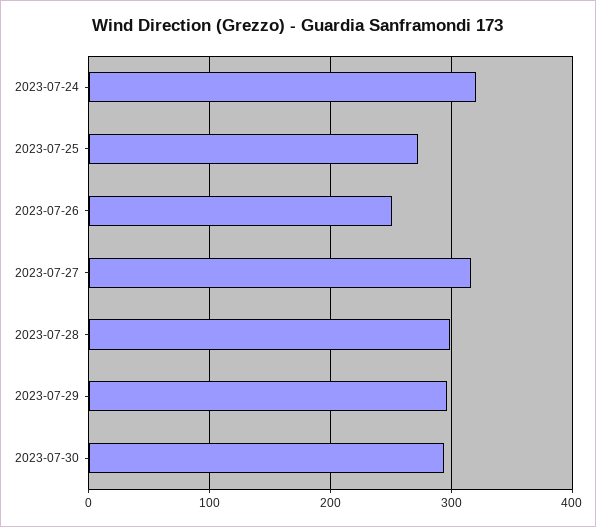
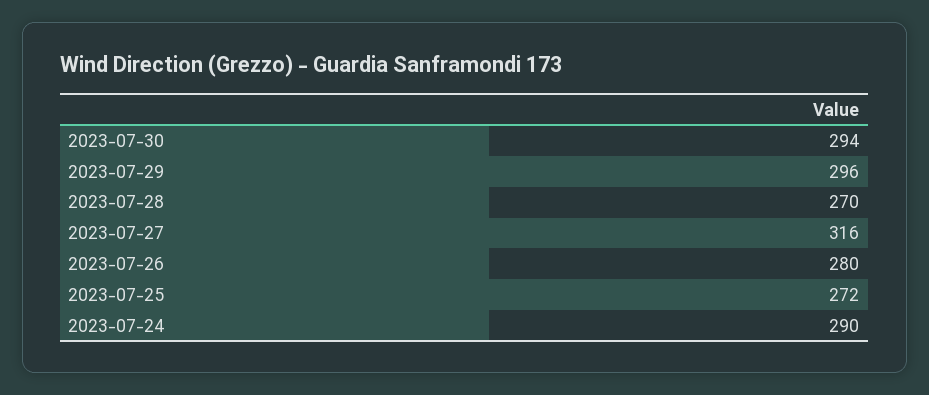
  {
-   "2023-07-24": 320,
+   "2023-07-24": 290,
    "2023-07-25": 272,
-   "2023-07-26": 250,
+   "2023-07-26": 280,
    "2023-07-27": 316,
-   "2023-07-28": 300,
+   "2023-07-28": 270,
    "2023-07-29": 296,
    "2023-07-30": 294
  }

